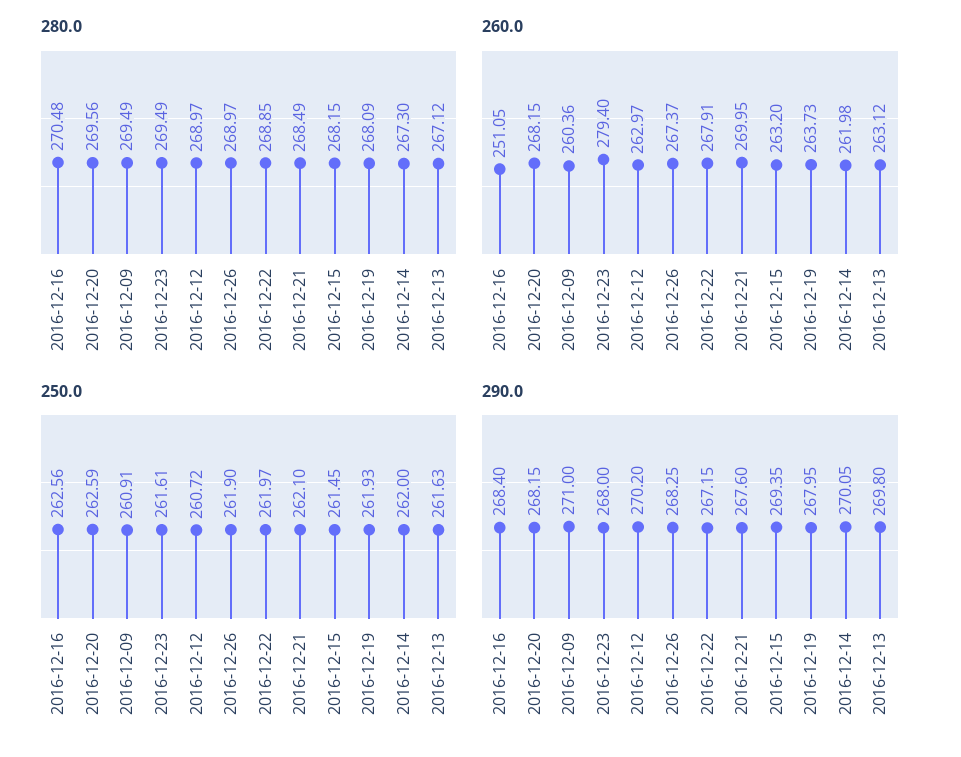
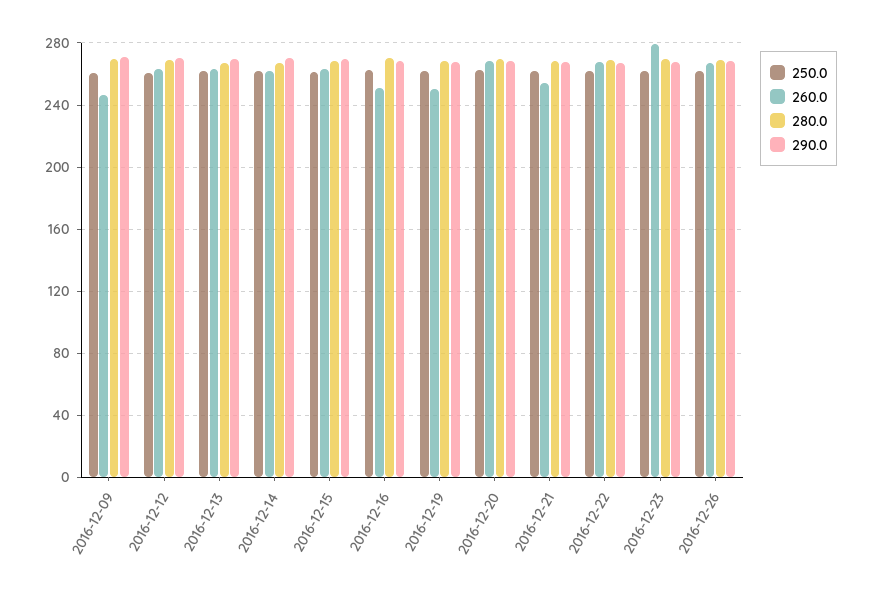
  {
    "280.0": {
      "2016-12-16": 270.48,
      "2016-12-20": 269.56,
      "2016-12-09": 269.49,
      "2016-12-23": 269.49,
      "2016-12-12": 268.97,
      "2016-12-26": 268.97,
      "2016-12-22": 268.85,
      "2016-12-21": 268.49,
      "2016-12-15": 268.15,
      "2016-12-19": 268.09,
      "2016-12-14": 267.3,
      "2016-12-13": 267.12
    },
    "260.0": {
      "2016-12-16": 251.05,
      "2016-12-20": 268.15,
-     "2016-12-09": 260.36,
+     "2016-12-09": 245,
      "2016-12-23": 279.4,
      "2016-12-12": 262.97,
      "2016-12-26": 267.37,
      "2016-12-22": 267.91,
-     "2016-12-21": 269.95,
+     "2016-12-21": 255,
      "2016-12-15": 263.2,
-     "2016-12-19": 263.73,
+     "2016-12-19": 250,
      "2016-12-14": 261.98,
      "2016-12-13": 263.12
    },
    "250.0": {
      "2016-12-16": 262.56,
      "2016-12-20": 262.59,
      "2016-12-09": 260.91,
      "2016-12-23": 261.61,
      "2016-12-12": 260.72,
      "2016-12-26": 261.9,
      "2016-12-22": 261.97,
      "2016-12-21": 262.1,
      "2016-12-15": 261.45,
      "2016-12-19": 261.93,
      "2016-12-14": 262,
      "2016-12-13": 261.63
    },
    "290.0": {
      "2016-12-16": 268.4,
      "2016-12-20": 268.15,
      "2016-12-09": 271,
      "2016-12-23": 268,
      "2016-12-12": 270.2,
      "2016-12-26": 268.25,
      "2016-12-22": 267.15,
      "2016-12-21": 267.6,
      "2016-12-15": 269.35,
      "2016-12-19": 267.95,
      "2016-12-14": 270.05,
      "2016-12-13": 269.8
    }
  }

